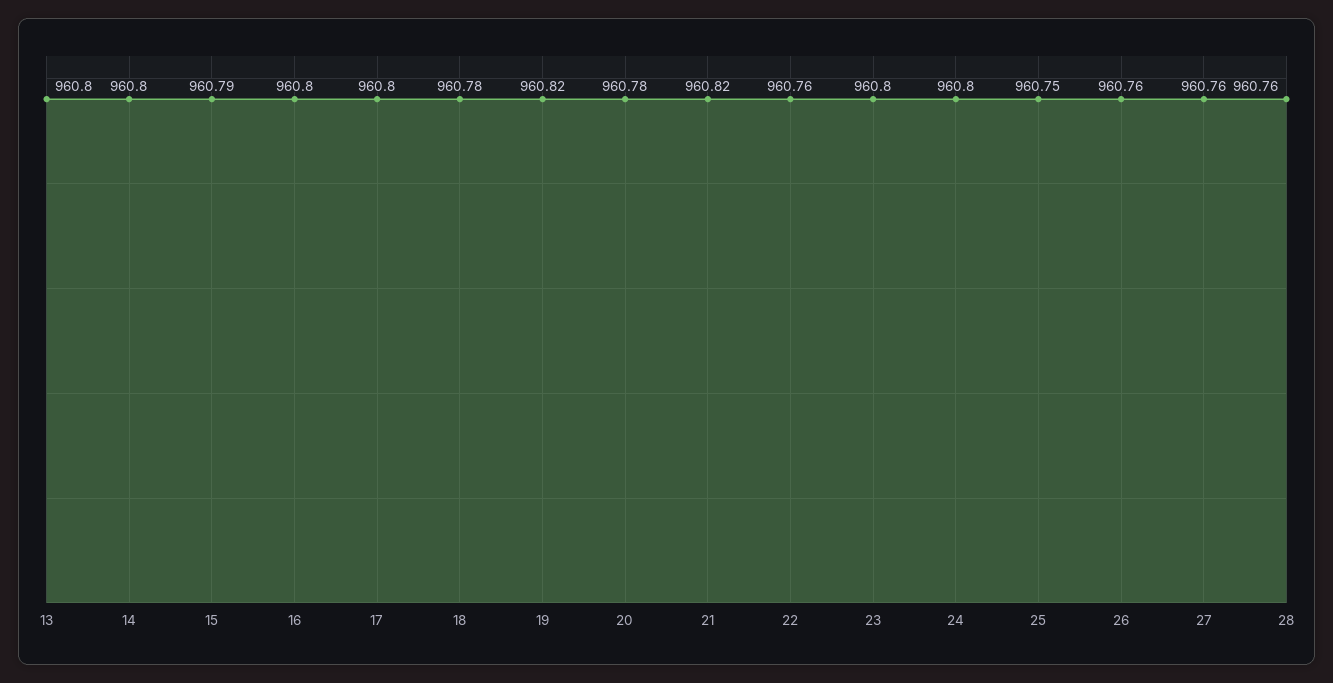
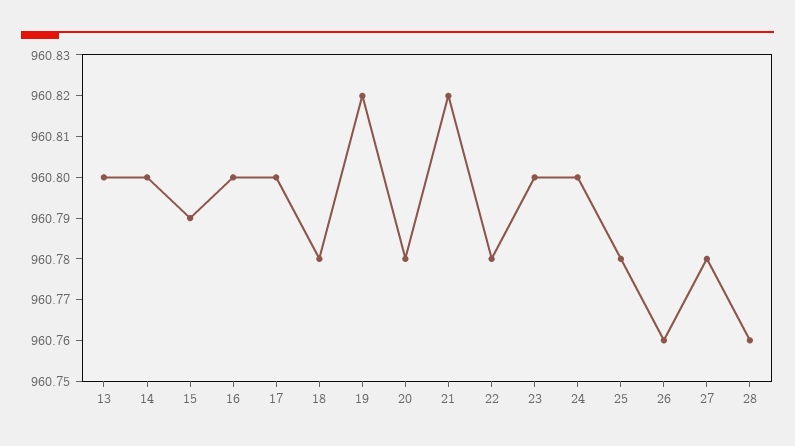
  {
    "13": 960.8,
    "14": 960.8,
    "15": 960.79,
    "16": 960.8,
    "17": 960.8,
    "18": 960.78,
    "19": 960.82,
    "20": 960.78,
    "21": 960.82,
-   "22": 960.76,
+   "22": 960.78,
    "23": 960.8,
    "24": 960.8,
-   "25": 960.75,
+   "25": 960.78,
    "26": 960.76,
-   "27": 960.76,
+   "27": 960.78,
    "28": 960.76
  }

